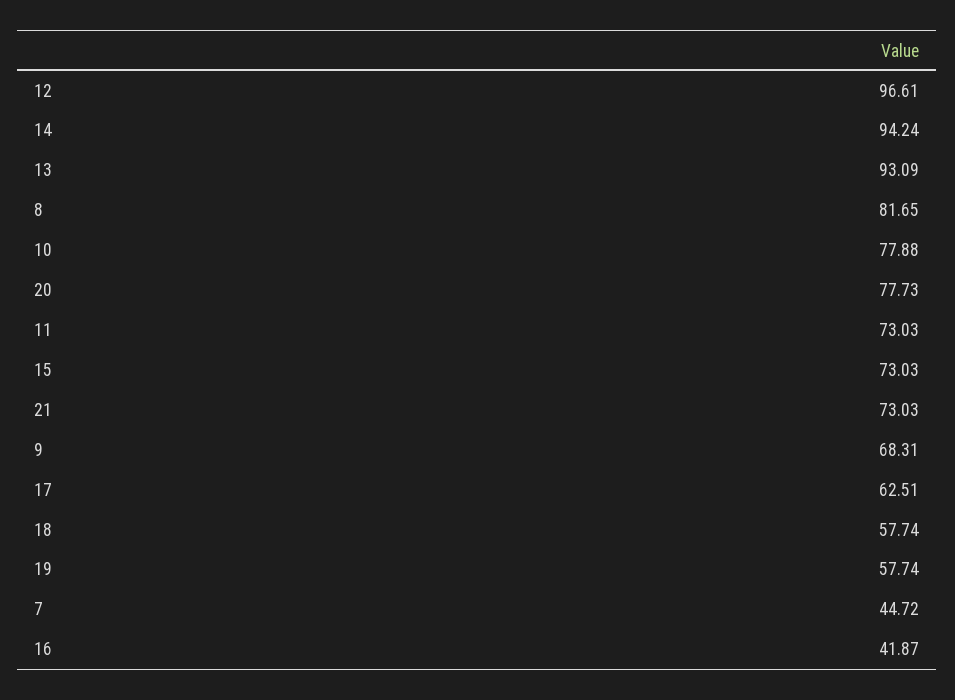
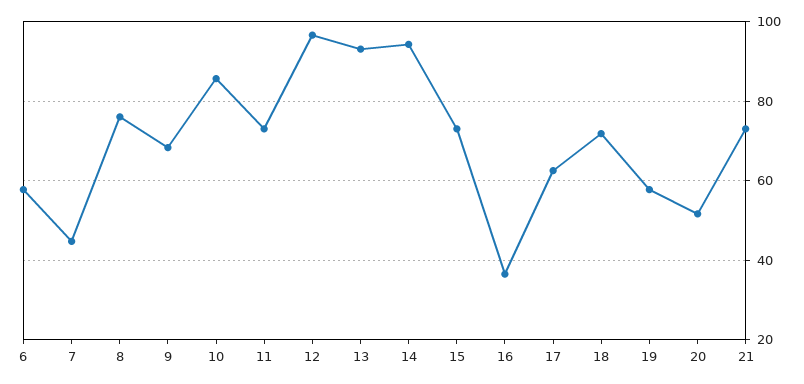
  {
    "12": 96.61,
    "14": 94.24,
    "13": 93.09,
-   "8": 81.65,
+   "8": 76,
-   "10": 77.88,
+   "10": 86,
-   "20": 77.73,
+   "20": 52,
    "11": 73.03,
    "15": 73.03,
    "21": 73.03,
    "9": 68.31,
    "17": 62.51,
-   "18": 57.74,
+   "18": 72,
    "19": 57.74,
    "7": 44.72,
-   "16": 41.87
+   "16": 36,
+   "6": 58
  }

